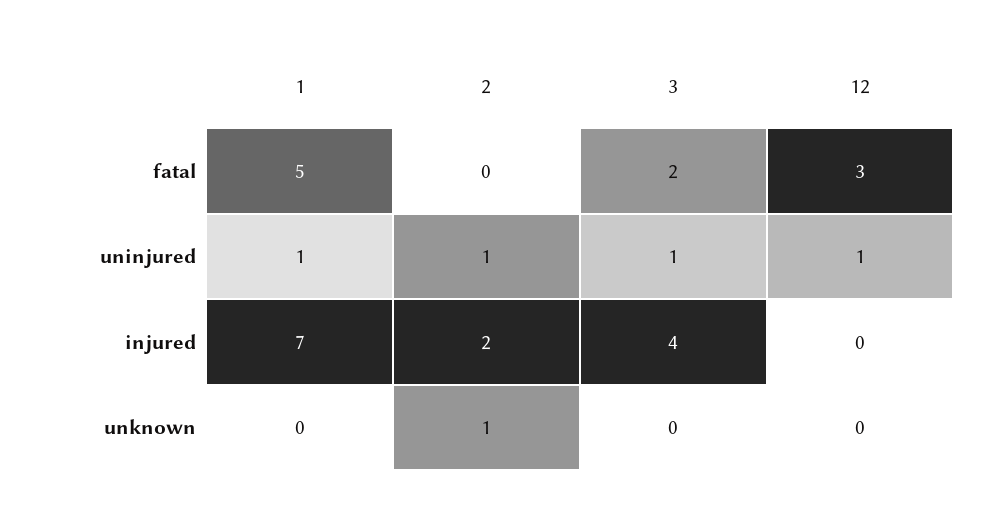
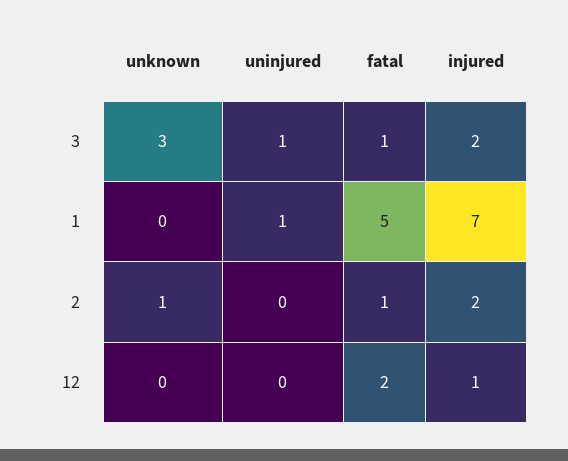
  {
    "1": {
      "fatal": 5,
      "uninjured": 1,
      "injured": 7,
      "unknown": 0
    },
    "2": {
-     "fatal": 0,
+     "fatal": 1,
-     "uninjured": 1,
+     "uninjured": 0,
      "injured": 2,
      "unknown": 1
    },
    "3": {
-     "fatal": 2,
+     "fatal": 1,
      "uninjured": 1,
-     "injured": 4,
+     "injured": 2,
-     "unknown": 0
+     "unknown": 3
    },
    "12": {
-     "fatal": 3,
+     "fatal": 2,
-     "uninjured": 1,
+     "uninjured": 0,
-     "injured": 0,
+     "injured": 1,
      "unknown": 0
    }
  }

